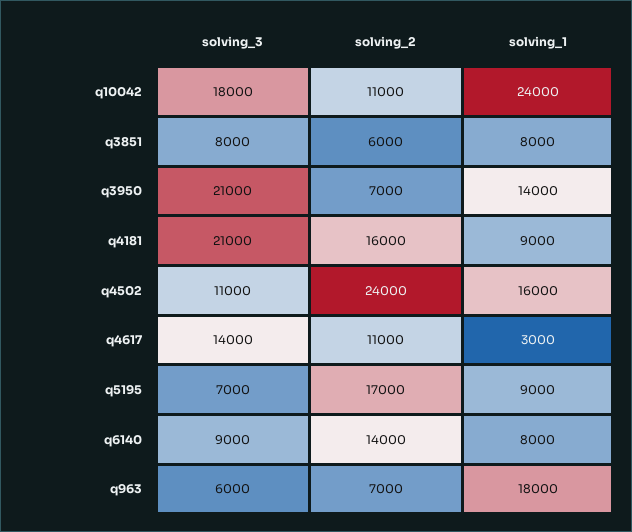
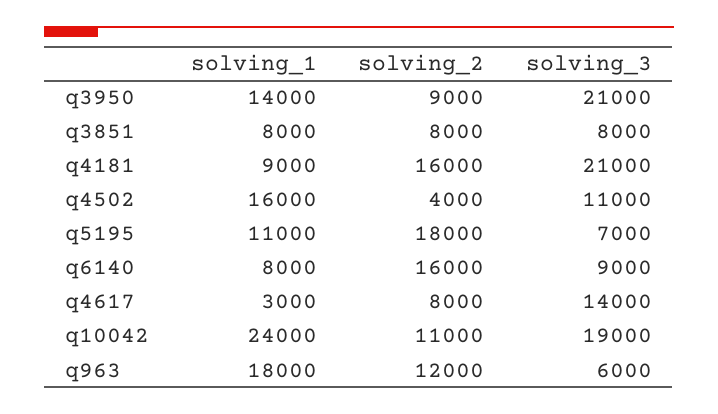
  {
    "solving_3": {
-     "q10042": 18000,
+     "q10042": 19000,
      "q3851": 8000,
      "q3950": 21000,
      "q4181": 21000,
      "q4502": 11000,
      "q4617": 14000,
      "q5195": 7000,
      "q6140": 9000,
      "q963": 6000
    },
    "solving_2": {
      "q10042": 11000,
-     "q3851": 6000,
+     "q3851": 8000,
-     "q3950": 7000,
+     "q3950": 9000,
      "q4181": 16000,
-     "q4502": 24000,
+     "q4502": 4000,
-     "q4617": 11000,
+     "q4617": 8000,
-     "q5195": 17000,
+     "q5195": 18000,
-     "q6140": 14000,
+     "q6140": 16000,
-     "q963": 7000
+     "q963": 12000
    },
    "solving_1": {
      "q10042": 24000,
      "q3851": 8000,
      "q3950": 14000,
      "q4181": 9000,
      "q4502": 16000,
      "q4617": 3000,
-     "q5195": 9000,
+     "q5195": 11000,
      "q6140": 8000,
      "q963": 18000
    }
  }

